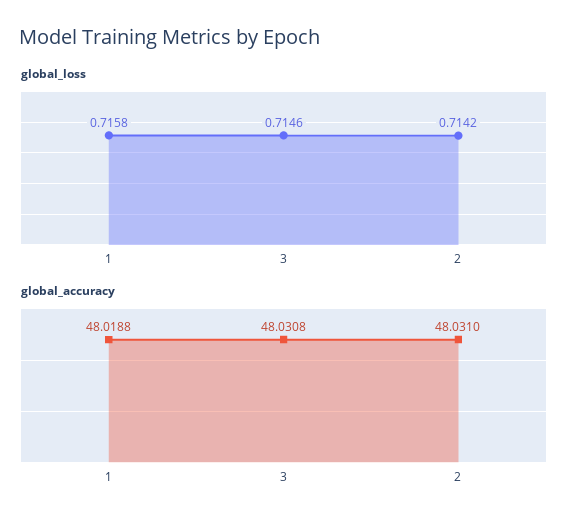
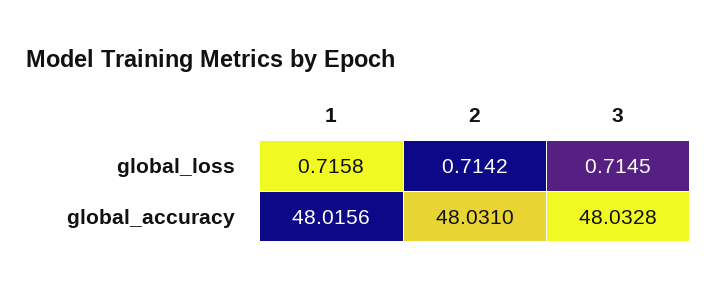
  {
    "global_loss": {
      "1": 0.7158,
-     "3": 0.7146,
+     "3": 0.7145,
      "2": 0.7142
    },
    "global_accuracy": {
-     "1": 48.0188,
+     "1": 48.0156,
-     "3": 48.0308,
+     "3": 48.0328,
      "2": 48.031
    }
  }

